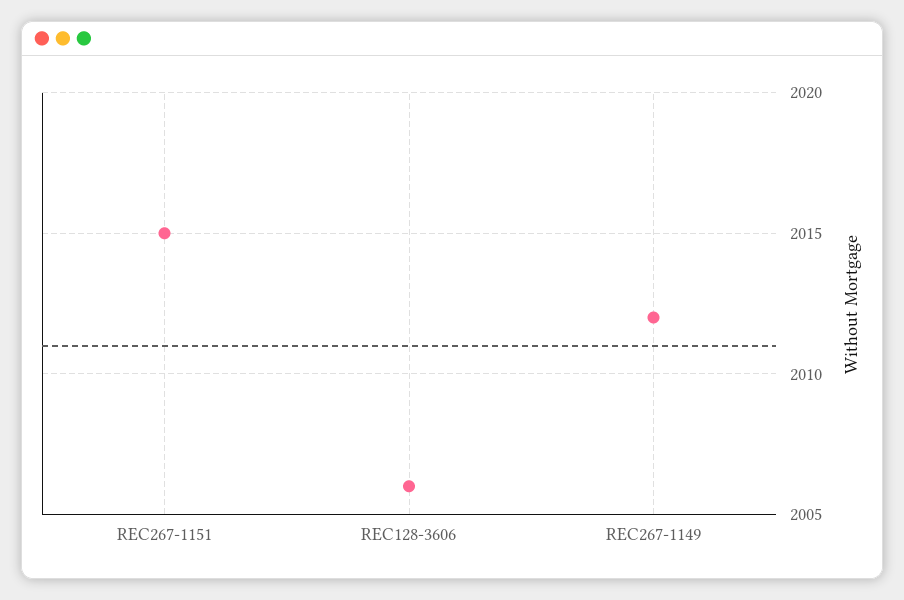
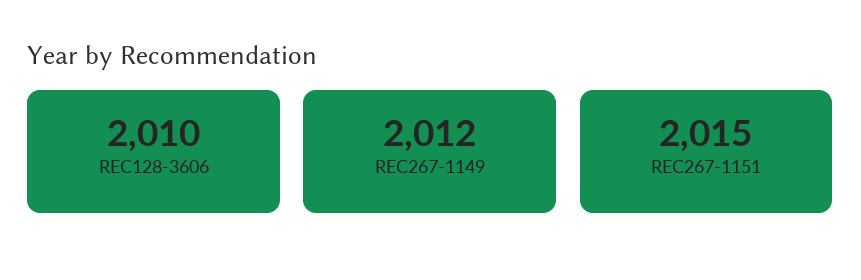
  {
    "REC267-1151": 2015,
-   "REC128-3606": 2006,
+   "REC128-3606": 2010,
    "REC267-1149": 2012
  }

